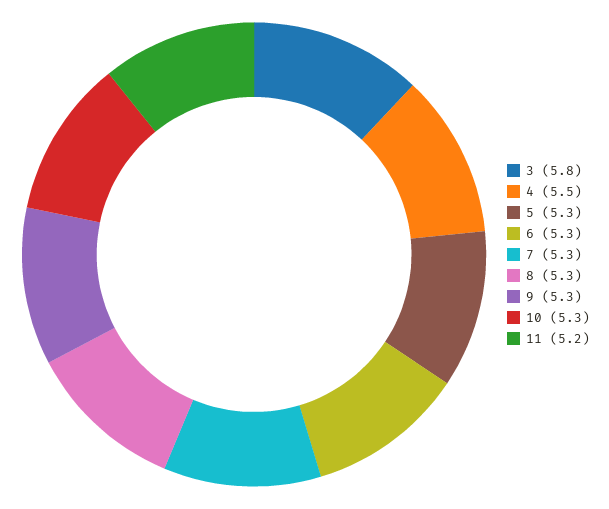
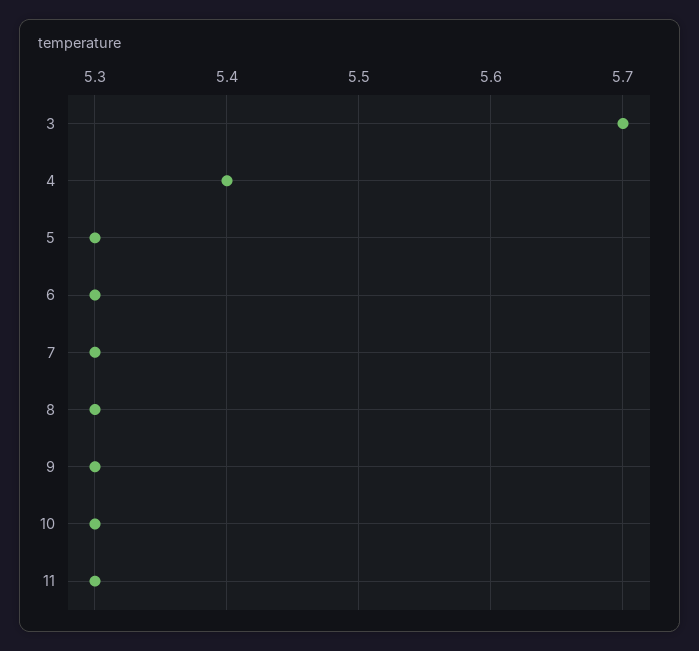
  {
-   "3": 5.8,
+   "3": 5.7,
-   "4": 5.5,
+   "4": 5.4,
    "5": 5.3,
    "6": 5.3,
    "7": 5.3,
    "8": 5.3,
    "9": 5.3,
    "10": 5.3,
-   "11": 5.2
+   "11": 5.3
  }

